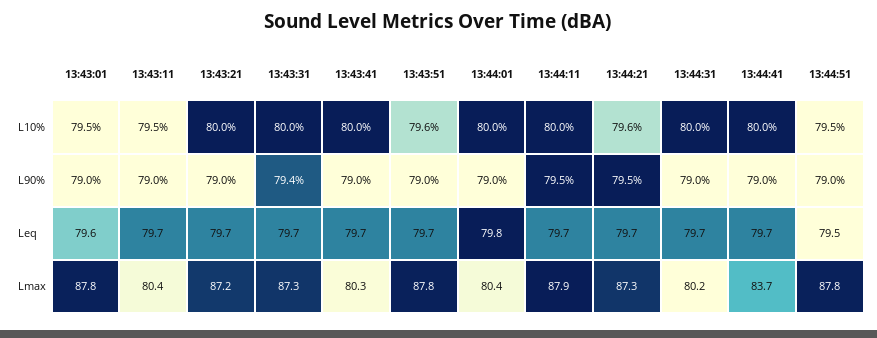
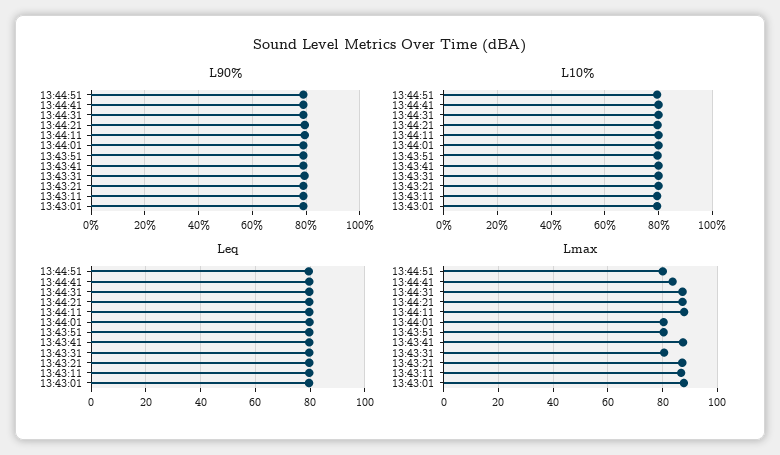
  {
    "L10%": {
      "13:43:01": 79.5,
      "13:43:11": 79.5,
      "13:43:21": 80,
      "13:43:31": 80,
      "13:43:41": 80,
      "13:43:51": 79.6,
      "13:44:01": 80,
      "13:44:11": 80,
      "13:44:21": 79.6,
      "13:44:31": 80,
      "13:44:41": 80,
      "13:44:51": 79.5
    },
    "L90%": {
      "13:43:01": 79,
      "13:43:11": 79,
      "13:43:21": 79,
      "13:43:31": 79.4,
      "13:43:41": 79,
      "13:43:51": 79,
      "13:44:01": 79,
      "13:44:11": 79.5,
      "13:44:21": 79.5,
      "13:44:31": 79,
      "13:44:41": 79,
      "13:44:51": 79
    },
    "Leq": {
      "13:43:01": 79.6,
      "13:43:11": 79.7,
      "13:43:21": 79.7,
      "13:43:31": 79.7,
      "13:43:41": 79.7,
      "13:43:51": 79.7,
      "13:44:01": 79.8,
      "13:44:11": 79.7,
      "13:44:21": 79.7,
      "13:44:31": 79.7,
      "13:44:41": 79.7,
      "13:44:51": 79.5
    },
    "Lmax": {
      "13:43:01": 87.8,
-     "13:43:11": 80.4,
+     "13:43:11": 87.5,
      "13:43:21": 87.2,
-     "13:43:31": 87.3,
+     "13:43:31": 80,
-     "13:43:41": 80.3,
+     "13:43:41": 87.5,
-     "13:43:51": 87.8,
+     "13:43:51": 80,
      "13:44:01": 80.4,
      "13:44:11": 87.9,
      "13:44:21": 87.3,
-     "13:44:31": 80.2,
+     "13:44:31": 87.5,
      "13:44:41": 83.7,
-     "13:44:51": 87.8
+     "13:44:51": 80
    }
  }

